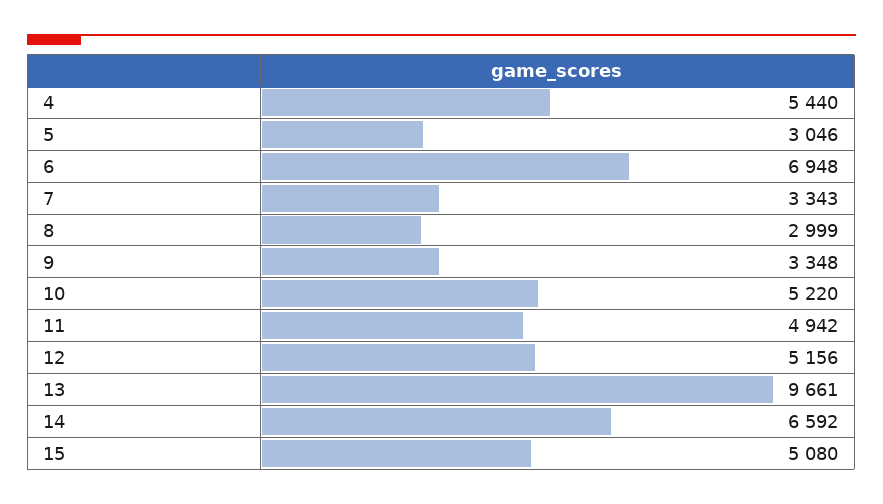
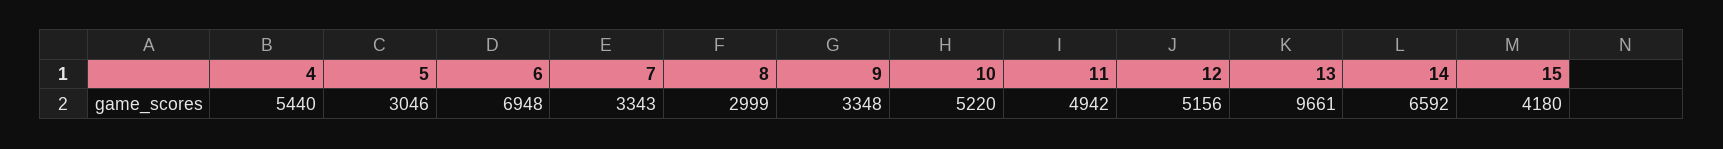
  {
    "4": 5440,
    "5": 3046,
    "6": 6948,
    "7": 3343,
    "8": 2999,
    "9": 3348,
    "10": 5220,
    "11": 4942,
    "12": 5156,
    "13": 9661,
    "14": 6592,
-   "15": 5080
+   "15": 4180
  }

